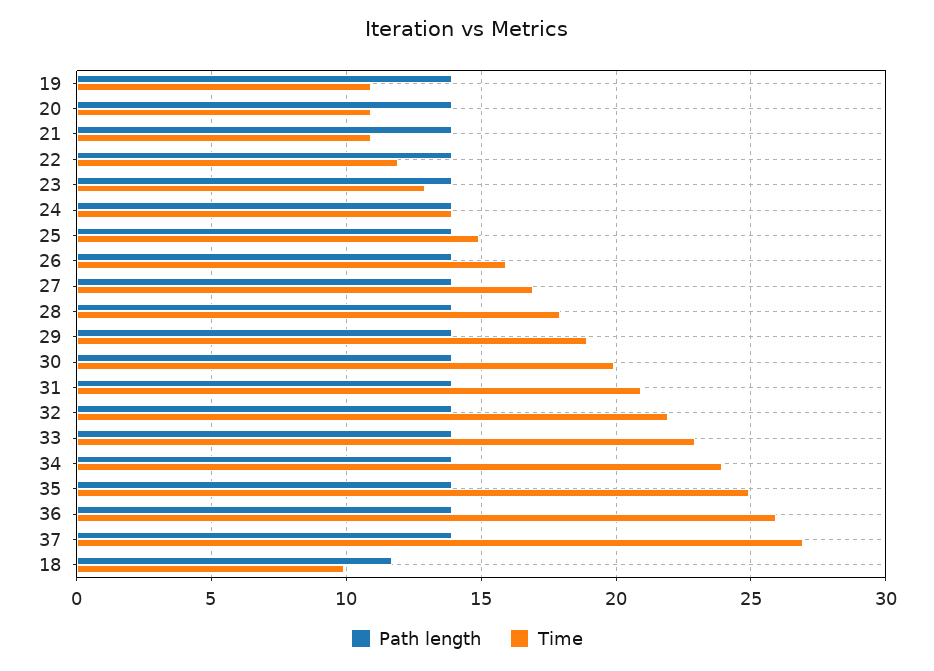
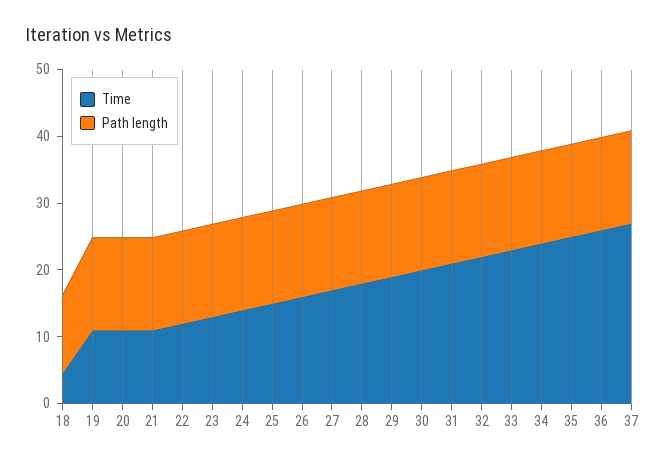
  {
    "Path length": {
      "19": 14,
      "20": 14,
      "21": 14,
      "22": 14,
      "23": 14,
      "24": 14,
      "25": 14,
      "26": 14,
      "27": 14,
      "28": 14,
      "29": 14,
      "30": 14,
      "31": 14,
      "32": 14,
      "33": 14,
      "34": 14,
      "35": 14,
      "36": 14,
      "37": 14,
      "18": 11.5
    },
    "Time": {
      "19": 11,
      "20": 11,
      "21": 11,
      "22": 12,
      "23": 13,
      "24": 14,
      "25": 15,
      "26": 16,
      "27": 17,
      "28": 18,
      "29": 19,
      "30": 20,
      "31": 21,
      "32": 22,
      "33": 23,
      "34": 24,
      "35": 25,
      "36": 26,
      "37": 27,
-     "18": 10
+     "18": 4
    }
  }

